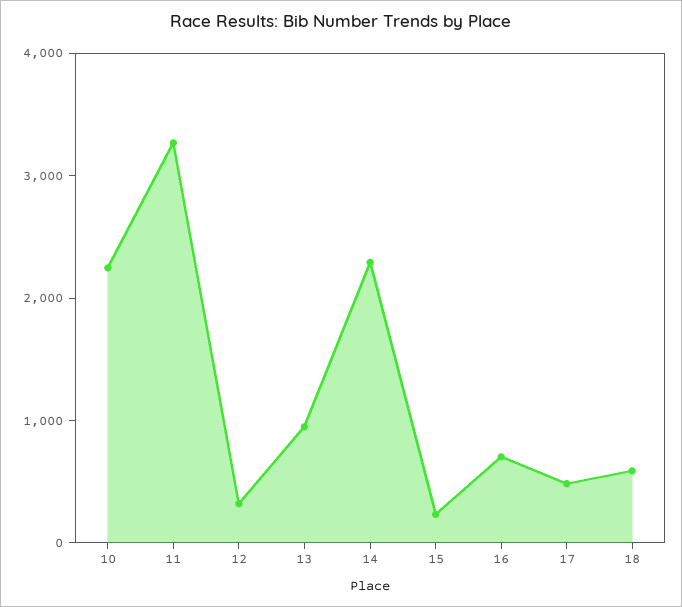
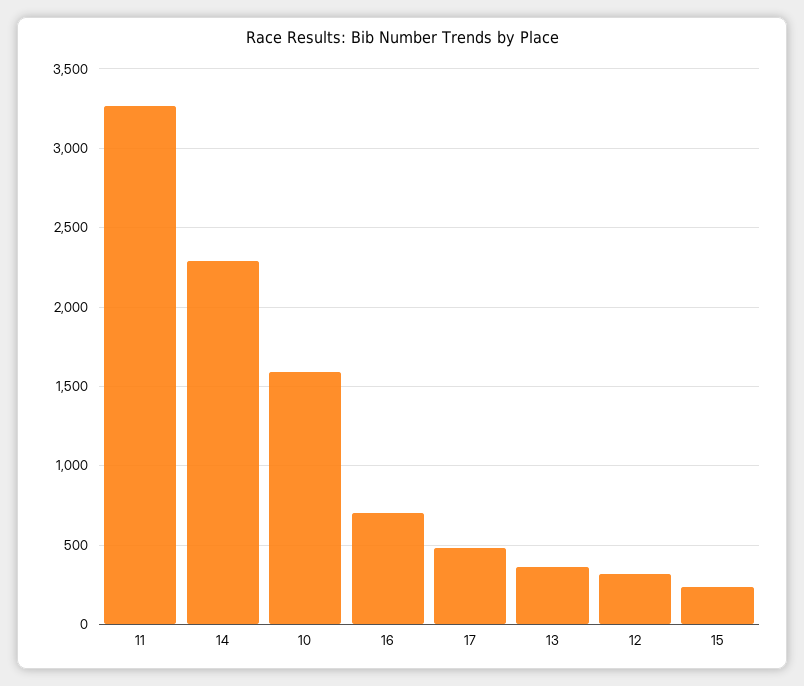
  {
-   "10": 2200,
+   "10": 1600,
    "11": 3250,
    "12": 300,
-   "13": 1000,
+   "13": 350,
    "14": 2300,
    "15": 250,
    "16": 700,
-   "17": 500,
+   "17": 500
-   "18": 600
  }

